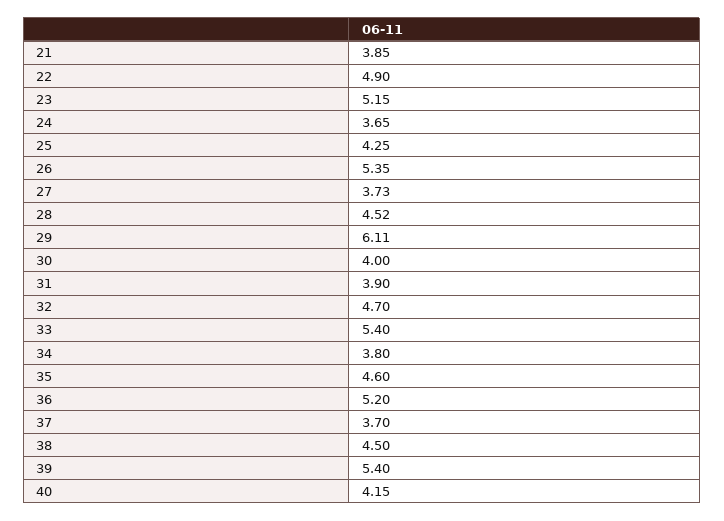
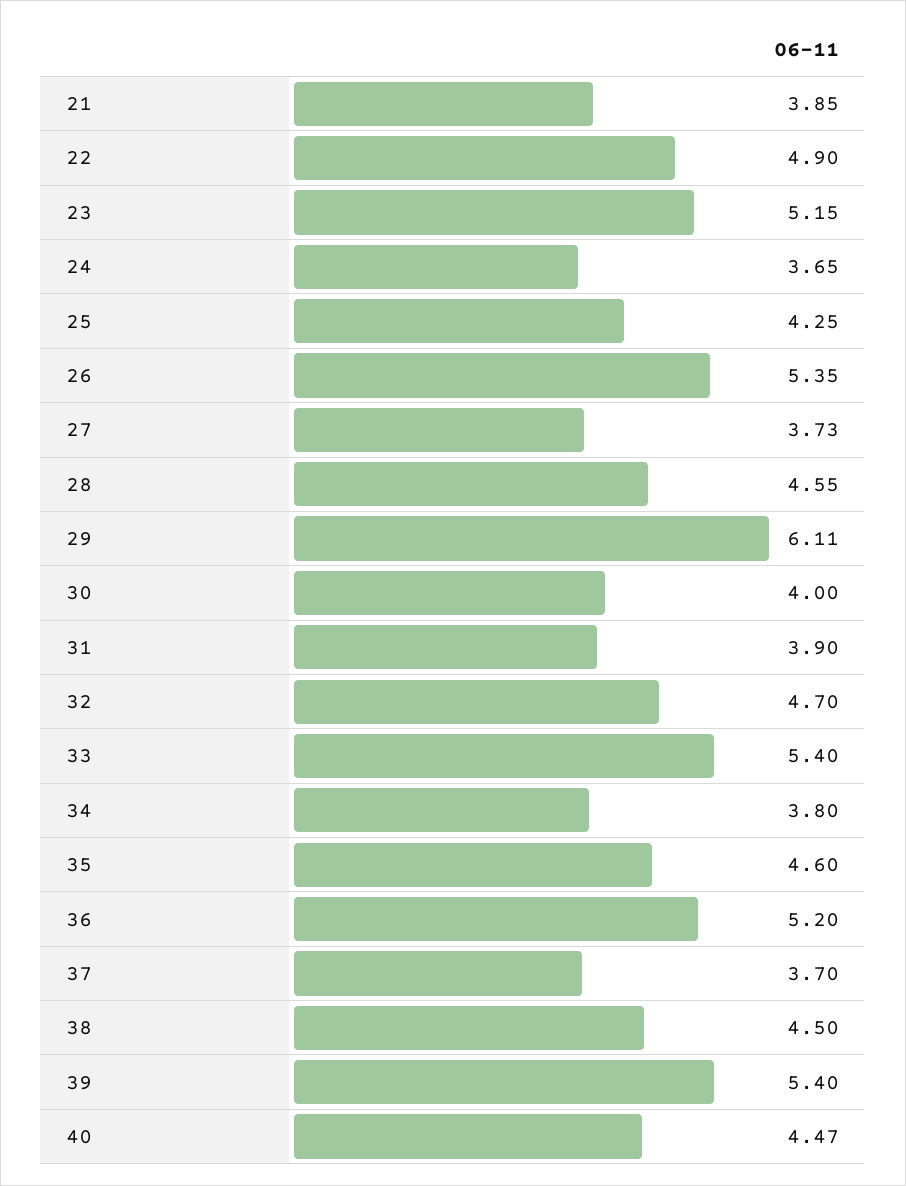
  {
    "21": 3.85,
    "22": 4.9,
    "23": 5.15,
    "24": 3.65,
    "25": 4.25,
    "26": 5.35,
    "27": 3.73,
-   "28": 4.52,
+   "28": 4.55,
    "29": 6.11,
    "30": 4,
    "31": 3.9,
    "32": 4.7,
    "33": 5.4,
    "34": 3.8,
    "35": 4.6,
    "36": 5.2,
    "37": 3.7,
    "38": 4.5,
    "39": 5.4,
-   "40": 4.15
+   "40": 4.47
  }

